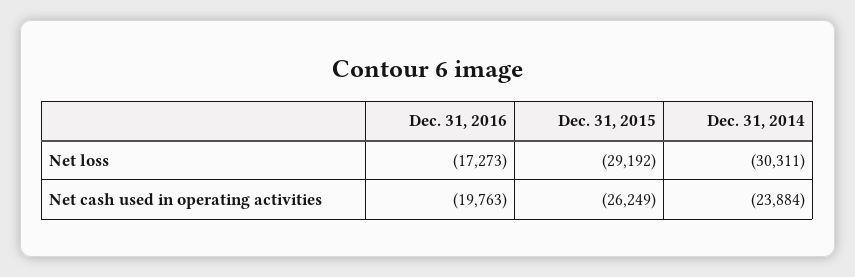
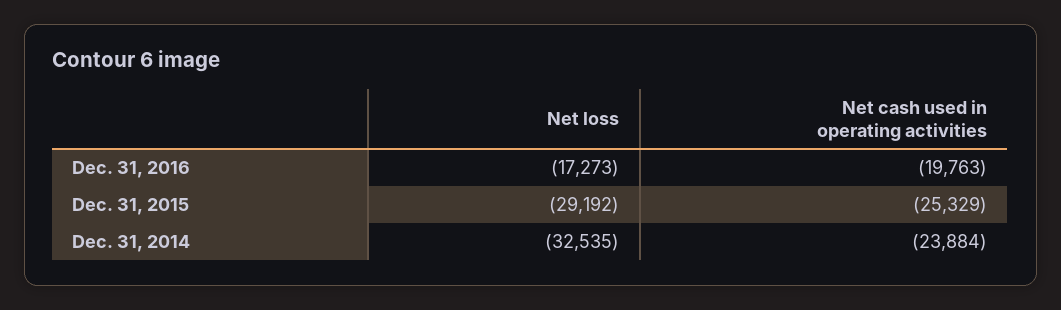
  {
    "Dec. 31, 2016": {
      "Net loss": -17273,
      "Net cash used in operating activities": -19763
    },
    "Dec. 31, 2015": {
      "Net loss": -29192,
-     "Net cash used in operating activities": -26249
+     "Net cash used in operating activities": -25329
    },
    "Dec. 31, 2014": {
-     "Net loss": -30311,
+     "Net loss": -32535,
      "Net cash used in operating activities": -23884
    }
  }

